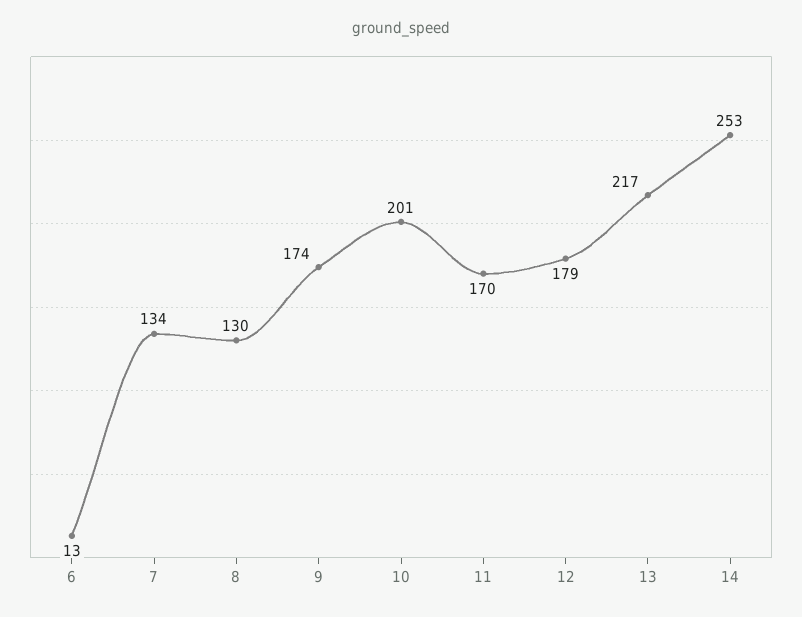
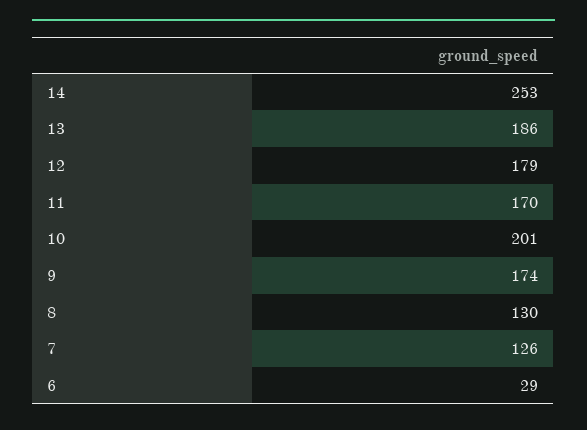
  {
-   "6": 13,
+   "6": 29,
-   "7": 134,
+   "7": 126,
    "8": 130,
    "9": 174,
    "10": 201,
    "11": 170,
    "12": 179,
-   "13": 217,
+   "13": 186,
    "14": 253
  }

